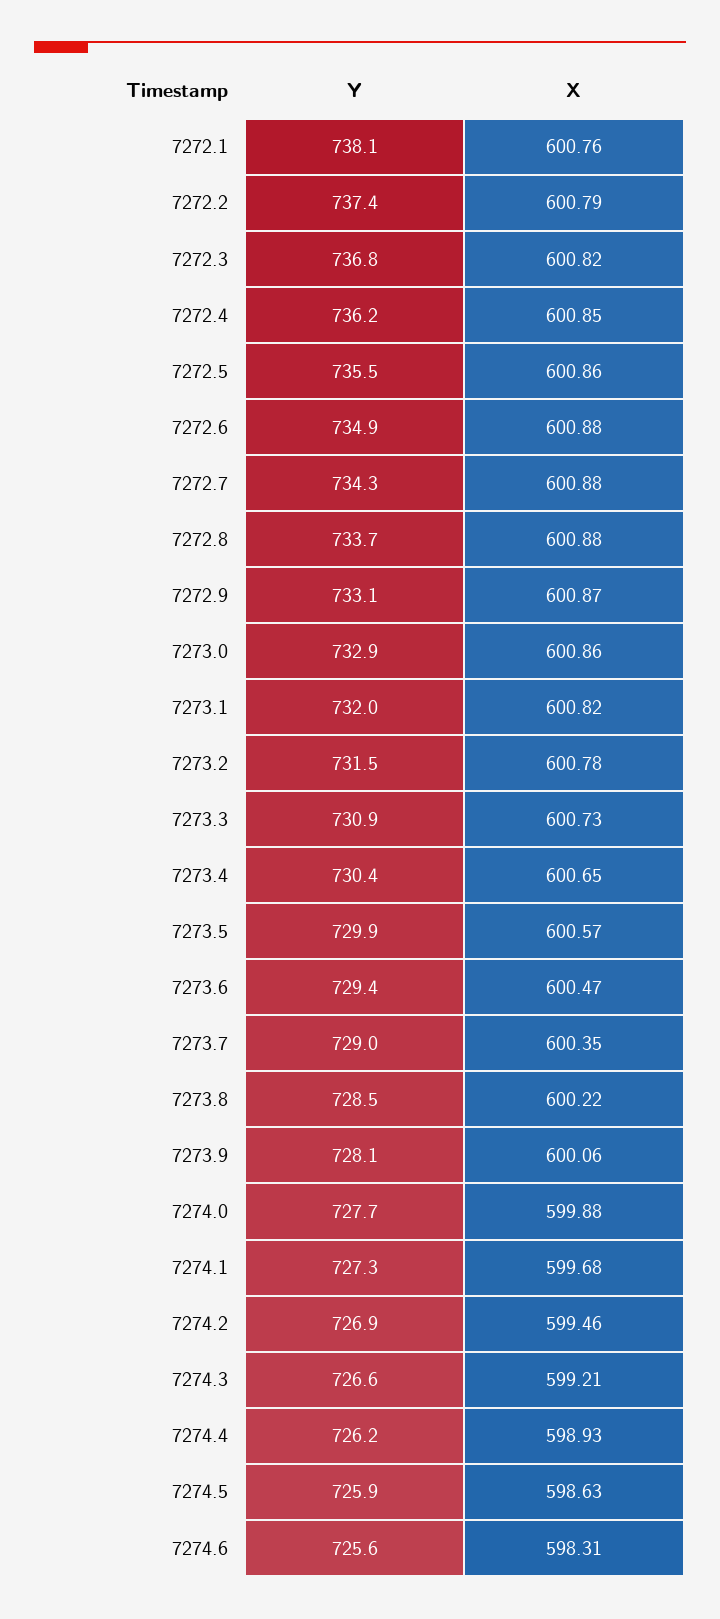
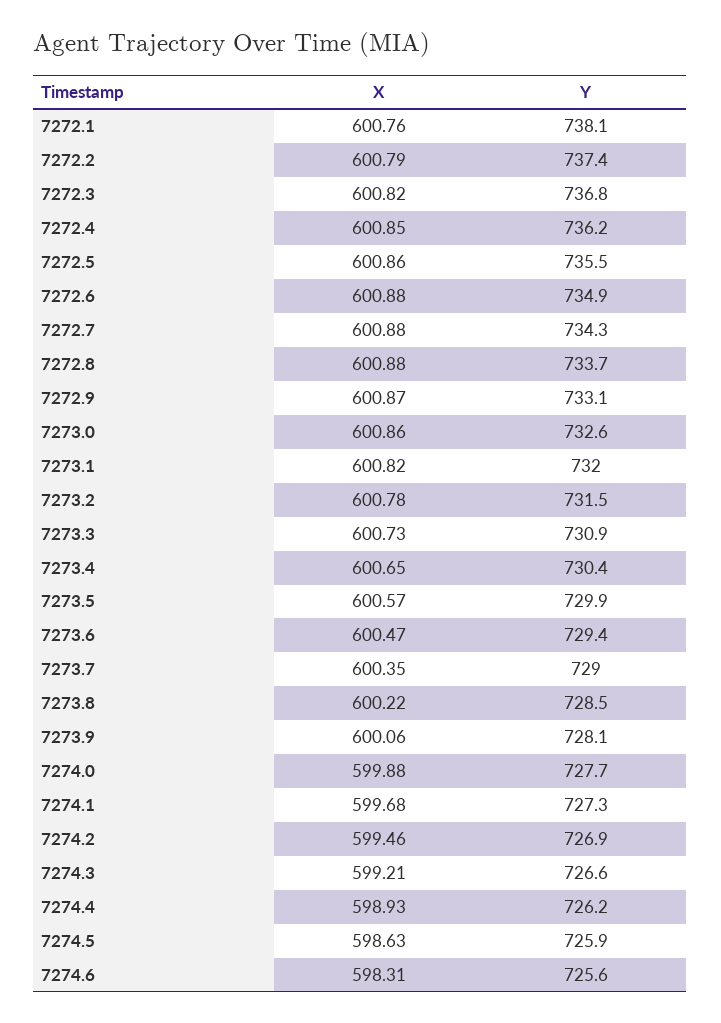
  {
    "Y": {
      "7272.1": 738.1,
      "7272.2": 737.4,
      "7272.3": 736.8,
      "7272.4": 736.2,
      "7272.5": 735.5,
      "7272.6": 734.9,
      "7272.7": 734.3,
      "7272.8": 733.7,
      "7272.9": 733.1,
-     "7273.0": 732.9,
+     "7273.0": 732.6,
      "7273.1": 732,
      "7273.2": 731.5,
      "7273.3": 730.9,
      "7273.4": 730.4,
      "7273.5": 729.9,
      "7273.6": 729.4,
      "7273.7": 729,
      "7273.8": 728.5,
      "7273.9": 728.1,
      "7274.0": 727.7,
      "7274.1": 727.3,
      "7274.2": 726.9,
      "7274.3": 726.6,
      "7274.4": 726.2,
      "7274.5": 725.9,
      "7274.6": 725.6
    },
    "X": {
      "7272.1": 600.76,
      "7272.2": 600.79,
      "7272.3": 600.82,
      "7272.4": 600.85,
      "7272.5": 600.86,
      "7272.6": 600.88,
      "7272.7": 600.88,
      "7272.8": 600.88,
      "7272.9": 600.87,
      "7273.0": 600.86,
      "7273.1": 600.82,
      "7273.2": 600.78,
      "7273.3": 600.73,
      "7273.4": 600.65,
      "7273.5": 600.57,
      "7273.6": 600.47,
      "7273.7": 600.35,
      "7273.8": 600.22,
      "7273.9": 600.06,
      "7274.0": 599.88,
      "7274.1": 599.68,
      "7274.2": 599.46,
      "7274.3": 599.21,
      "7274.4": 598.93,
      "7274.5": 598.63,
      "7274.6": 598.31
    }
  }

